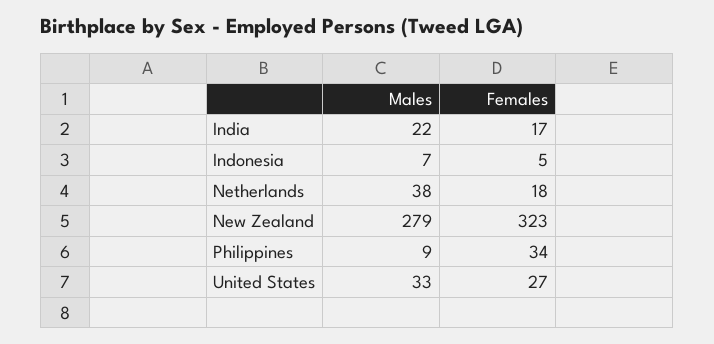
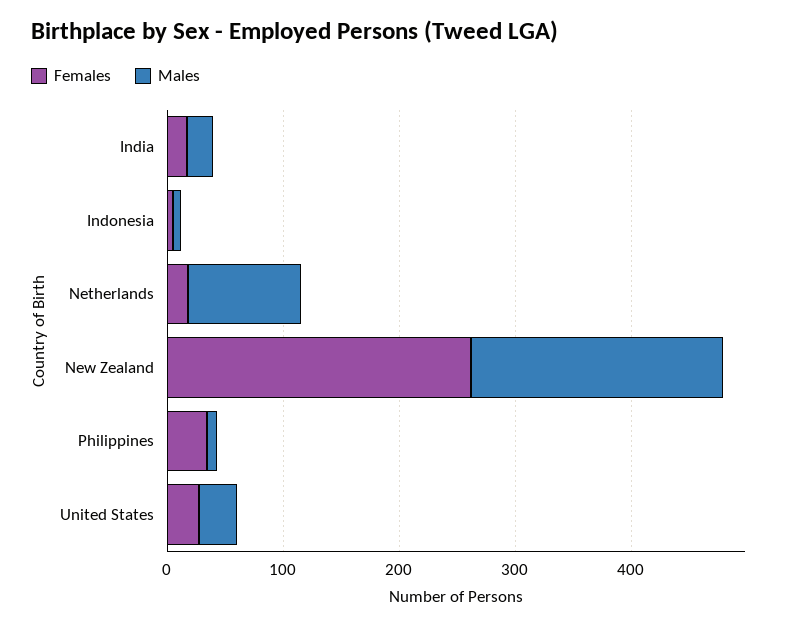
  {
    "Males": {
      "India": 22,
      "Indonesia": 7,
-     "Netherlands": 38,
+     "Netherlands": 100,
-     "New Zealand": 279,
+     "New Zealand": 220,
      "Philippines": 9,
      "United States": 33
    },
    "Females": {
      "India": 17,
      "Indonesia": 5,
      "Netherlands": 18,
-     "New Zealand": 323,
+     "New Zealand": 260,
      "Philippines": 34,
      "United States": 27
    }
  }

